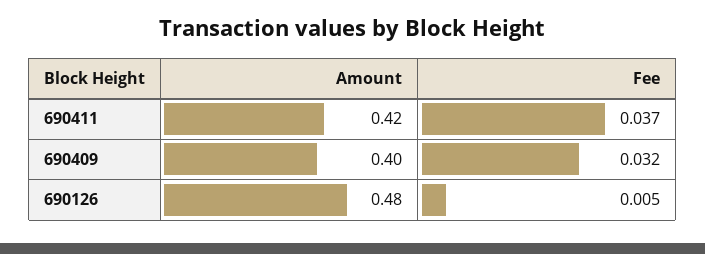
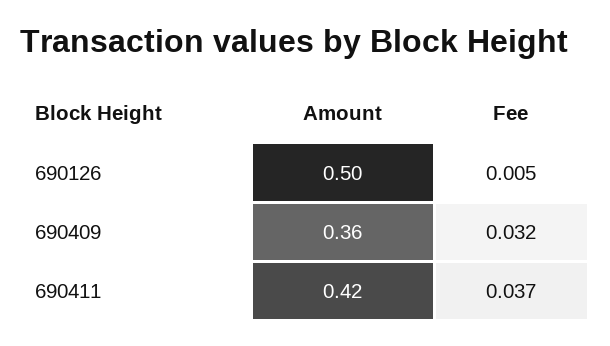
  {
    "Amount": {
      "690411": 0.42,
-     "690409": 0.4,
+     "690409": 0.36,
-     "690126": 0.48
+     "690126": 0.5
    },
    "Fee": {
      "690411": 0.037,
      "690409": 0.032,
      "690126": 0.005
    }
  }

